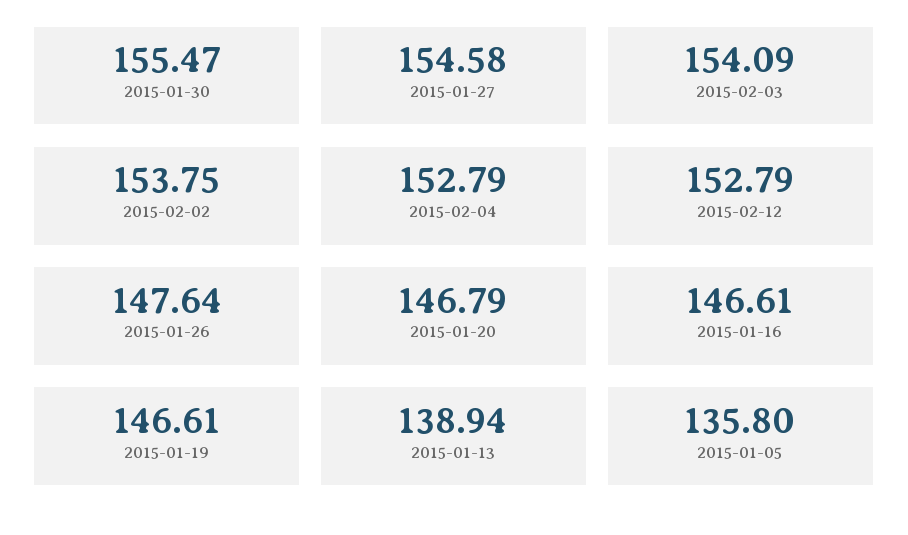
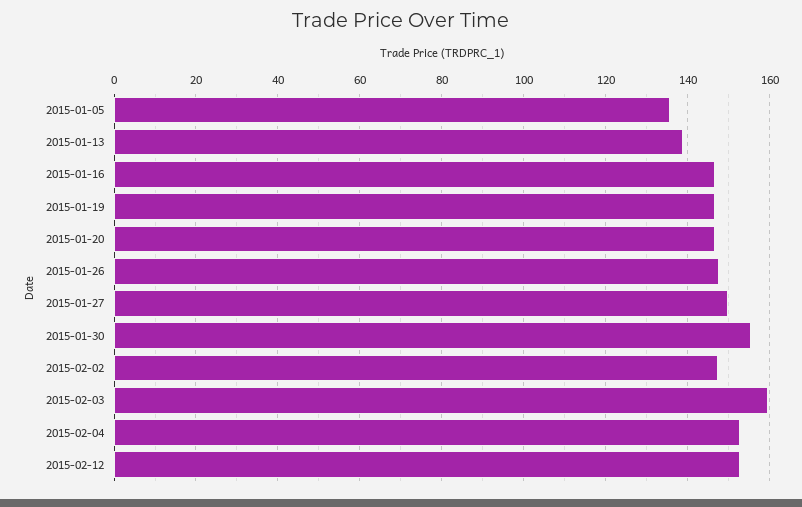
  {
    "2015-01-30": 155.47,
-   "2015-01-27": 154.58,
+   "2015-01-27": 150,
-   "2015-02-03": 154.09,
+   "2015-02-03": 160,
-   "2015-02-02": 153.75,
+   "2015-02-02": 148,
    "2015-02-04": 152.79,
    "2015-02-12": 152.79,
    "2015-01-26": 147.64,
    "2015-01-20": 146.79,
    "2015-01-16": 146.61,
    "2015-01-19": 146.61,
    "2015-01-13": 138.94,
    "2015-01-05": 135.8
  }

